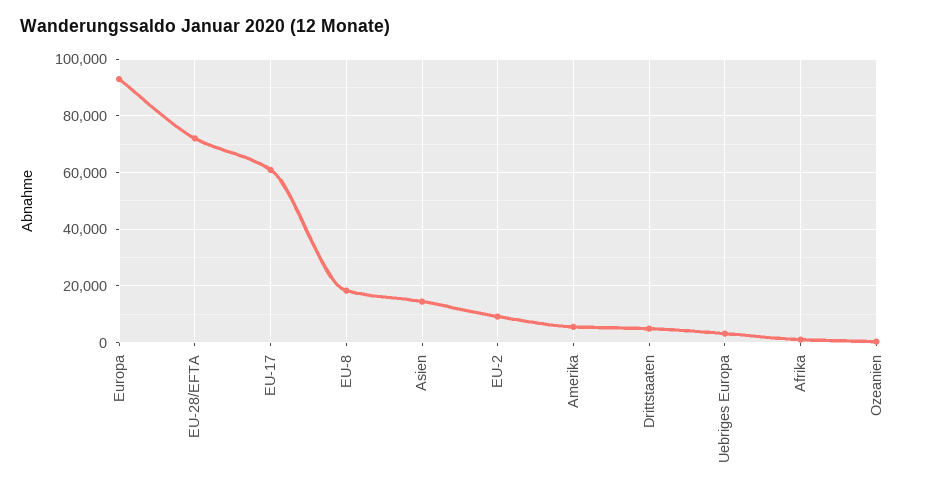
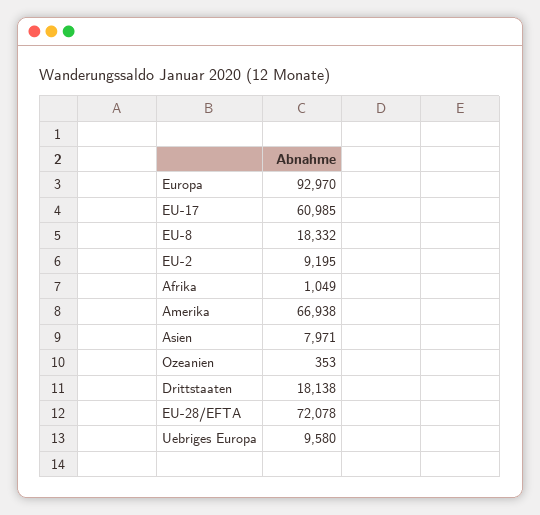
  {
    "Europa": 92970,
    "EU-28/EFTA": 72078,
    "EU-17": 60985,
    "EU-8": 18332,
-   "Asien": 15000,
+   "Asien": 7971,
    "EU-2": 9195,
-   "Amerika": 5000,
+   "Amerika": 66938,
-   "Drittstaaten": 5000,
+   "Drittstaaten": 18138,
-   "Uebriges Europa": 2500,
+   "Uebriges Europa": 9580,
    "Afrika": 1049,
    "Ozeanien": 353
  }

